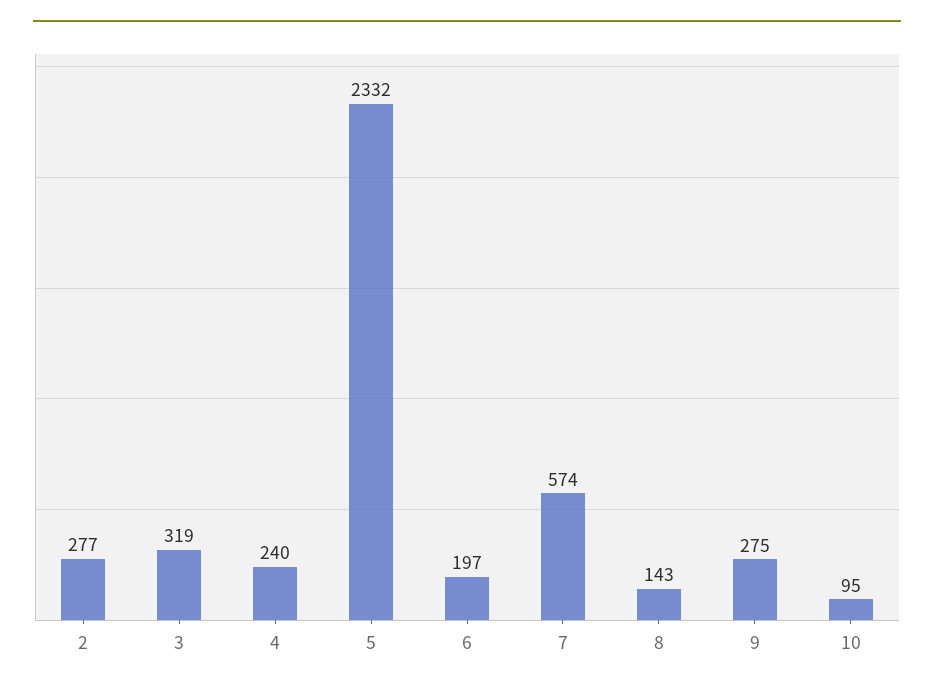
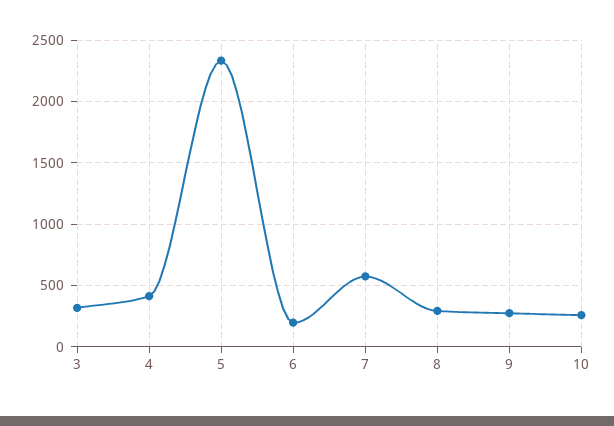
  {
-   "2": 277,
    "3": 319,
-   "4": 240,
+   "4": 400,
    "5": 2332,
    "6": 197,
    "7": 574,
-   "8": 143,
+   "8": 300,
    "9": 275,
-   "10": 95
+   "10": 250
  }

